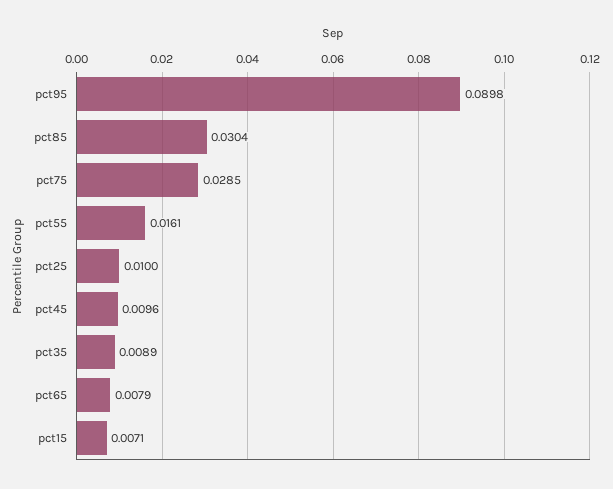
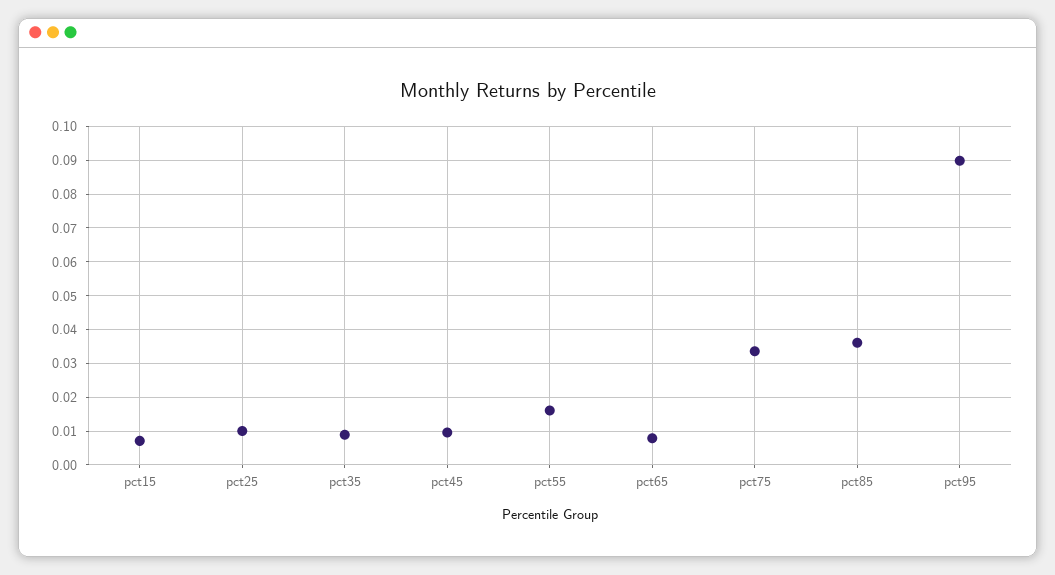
  {
    "pct95": 0.0898,
-   "pct85": 0.0304,
+   "pct85": 0.036,
-   "pct75": 0.0285,
+   "pct75": 0.034,
    "pct55": 0.0161,
    "pct25": 0.01,
    "pct45": 0.0096,
    "pct35": 0.0089,
    "pct65": 0.0079,
    "pct15": 0.0071
  }

